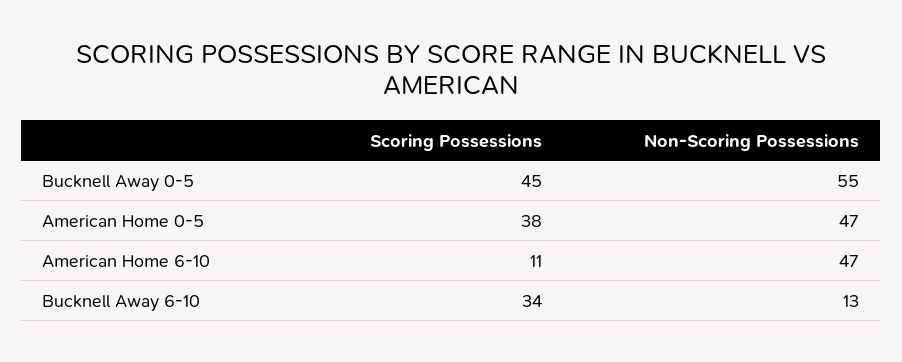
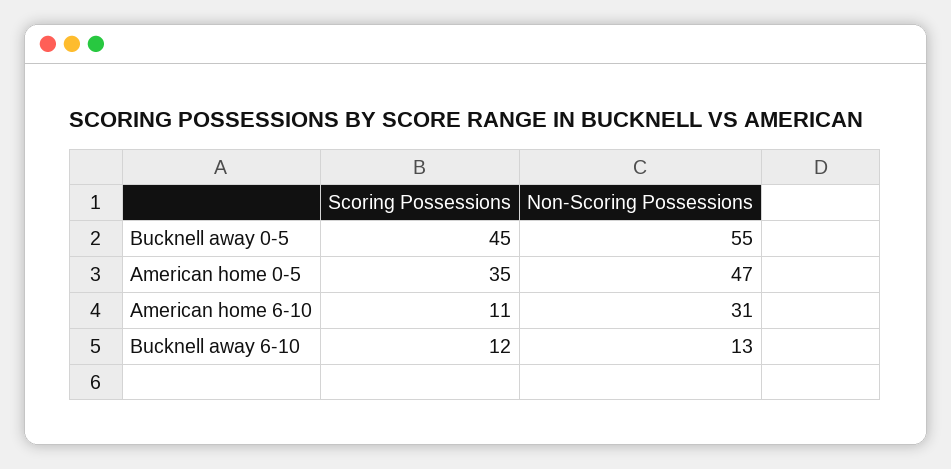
  {
    "Scoring Possessions": {
      "Bucknell Away 0-5": 45,
-     "American Home 0-5": 38,
+     "American Home 0-5": 35,
      "American Home 6-10": 11,
-     "Bucknell Away 6-10": 34
+     "Bucknell Away 6-10": 12
    },
    "Non-Scoring Possessions": {
      "Bucknell Away 0-5": 55,
      "American Home 0-5": 47,
-     "American Home 6-10": 47,
+     "American Home 6-10": 31,
      "Bucknell Away 6-10": 13
    }
  }

